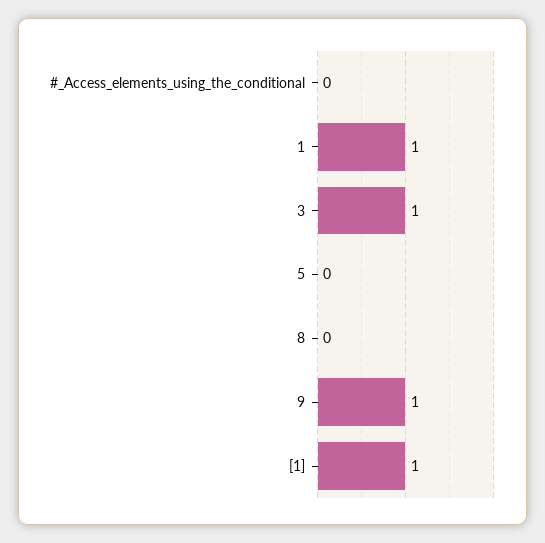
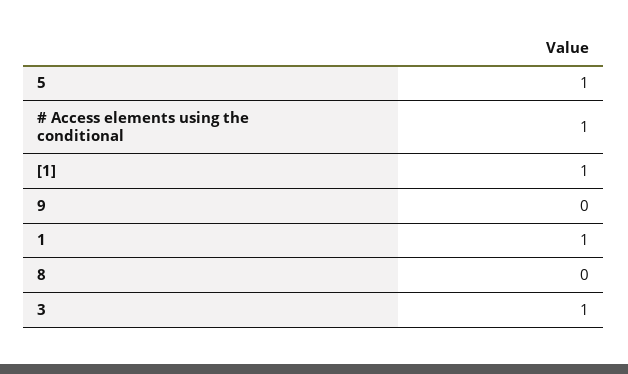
  {
-   "#_Access_elements_using_the_conditional": 0,
+   "#_Access_elements_using_the_conditional": 1,
    "1": 1,
    "3": 1,
-   "5": 0,
+   "5": 1,
    "8": 0,
-   "9": 1,
+   "9": 0,
    "[1]": 1
  }

